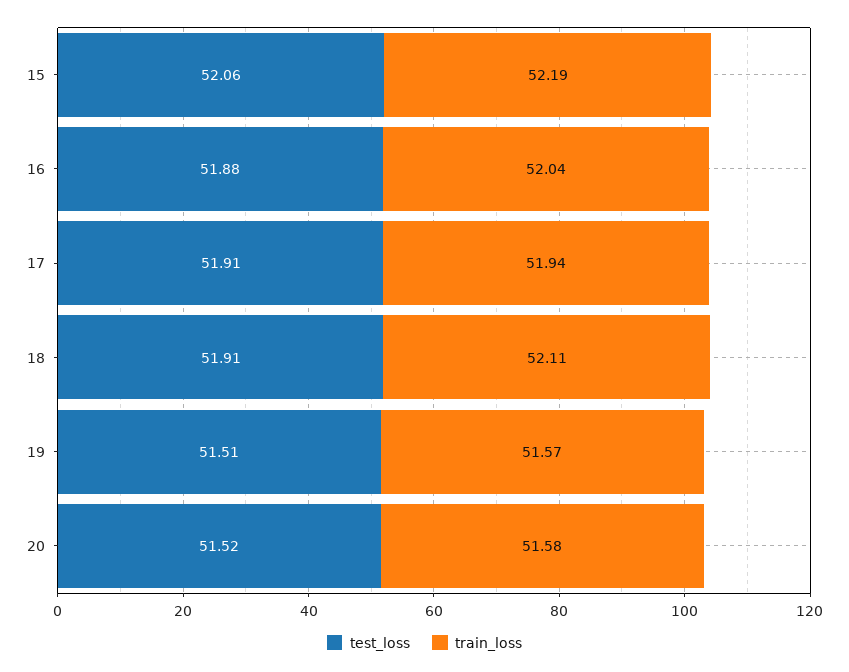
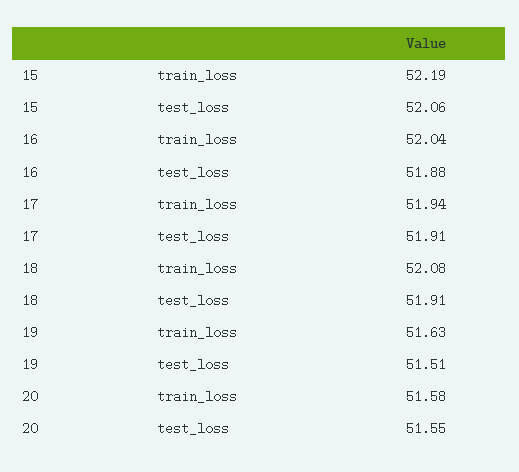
  {
    "test_loss": {
      "15": 52.06,
      "16": 51.88,
      "17": 51.91,
      "18": 51.91,
      "19": 51.51,
-     "20": 51.52
+     "20": 51.55
    },
    "train_loss": {
      "15": 52.19,
      "16": 52.04,
      "17": 51.94,
-     "18": 52.11,
+     "18": 52.08,
-     "19": 51.57,
+     "19": 51.63,
      "20": 51.58
    }
  }

